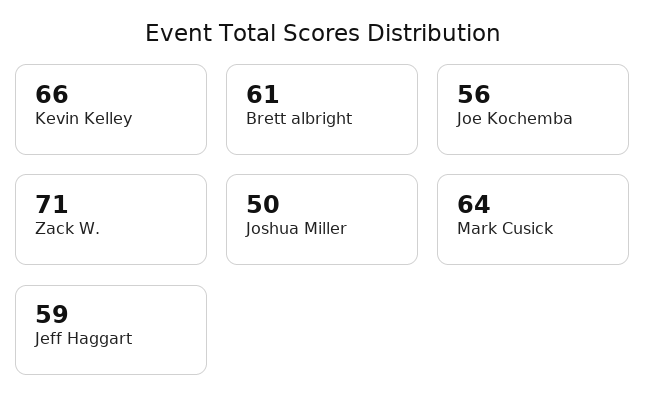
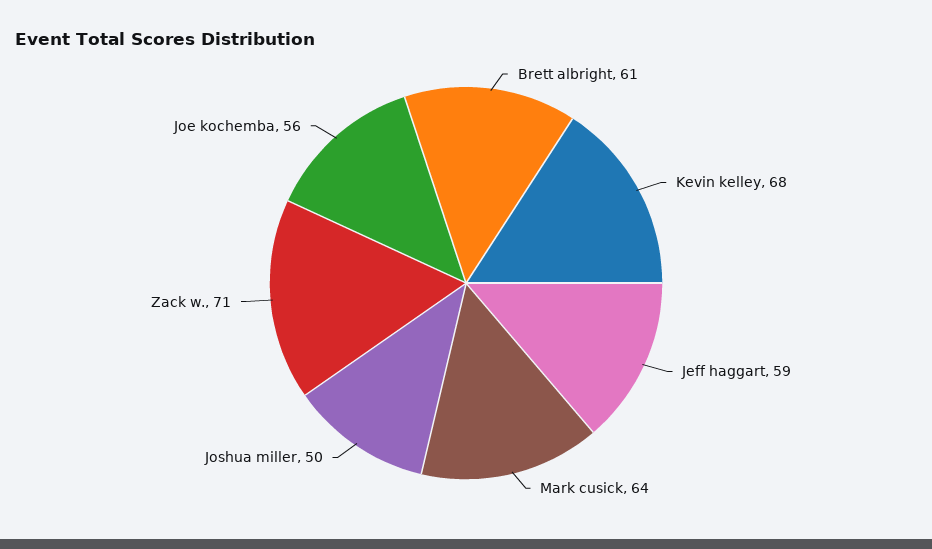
  {
-   "Kevin Kelley": 66,
+   "Kevin Kelley": 68,
    "Brett albright": 61,
    "Joe Kochemba": 56,
    "Zack W.": 71,
    "Joshua Miller": 50,
    "Mark Cusick": 64,
    "Jeff Haggart": 59
  }

